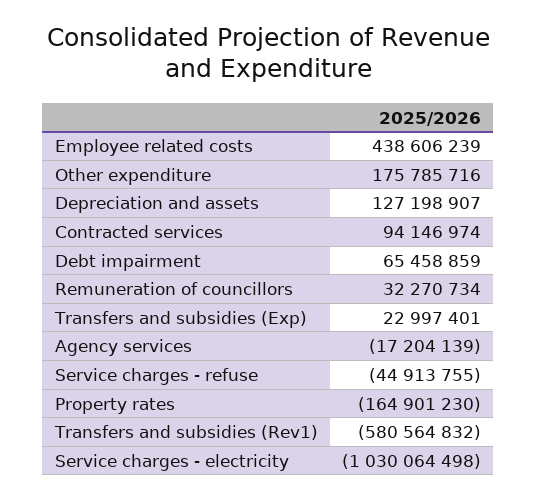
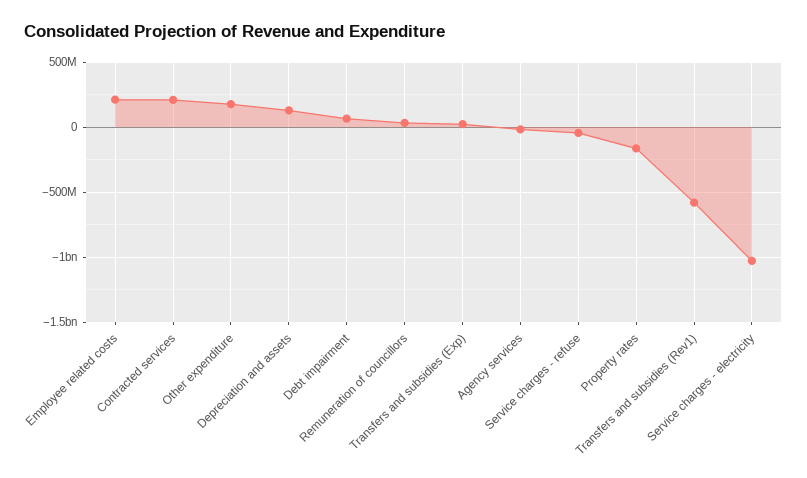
  {
-   "Employee related costs": 438606239,
+   "Employee related costs": 200000000,
    "Other expenditure": 175785716,
    "Depreciation and assets": 127198907,
-   "Contracted services": 94146974,
+   "Contracted services": 200000000,
    "Debt impairment": 65458859,
    "Remuneration of councillors": 32270734,
    "Transfers and subsidies (Exp)": 22997401,
    "Agency services": -17204139,
    "Service charges - refuse": -44913755,
    "Property rates": -164901230,
    "Transfers and subsidies (Rev1)": -580564832,
    "Service charges - electricity": -1030064498
  }

